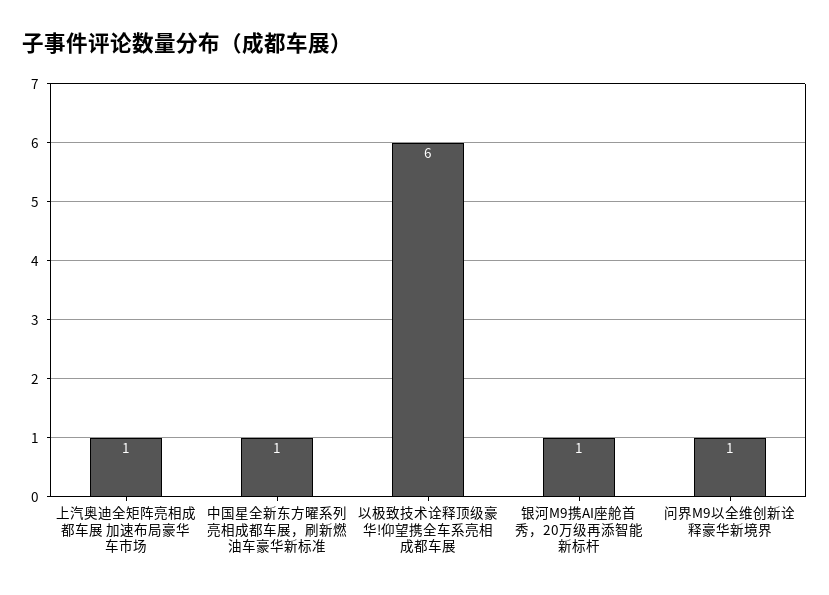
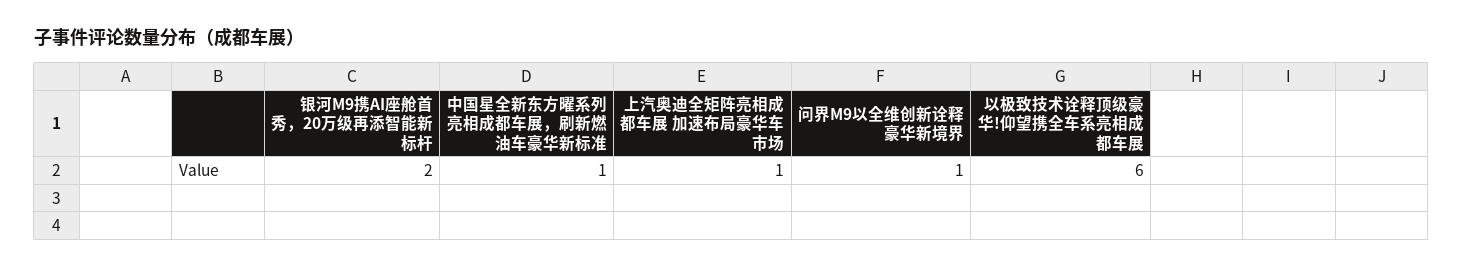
  {
    "上汽奥迪全矩阵亮相成都车展 加速布局豪华车市场": 1,
    "中国星全新东方曜系列亮相成都车展，刷新燃油车豪华新标准": 1,
    "以极致技术诠释顶级豪华!仰望携全车系亮相成都车展": 6,
-   "银河M9携AI座舱首秀，20万级再添智能新标杆": 1,
+   "银河M9携AI座舱首秀，20万级再添智能新标杆": 2,
    "问界M9以全维创新诠释豪华新境界": 1
  }

